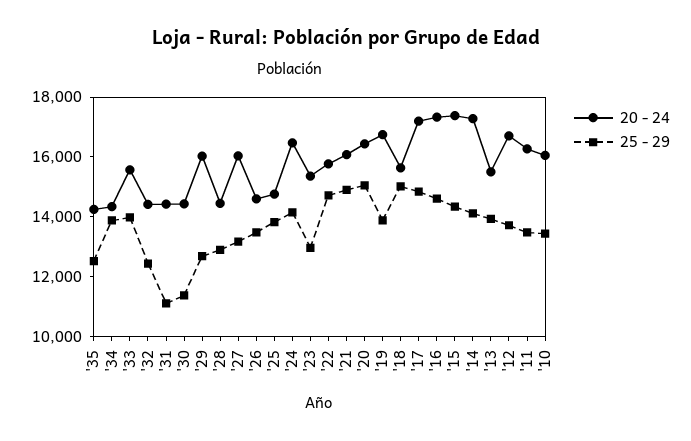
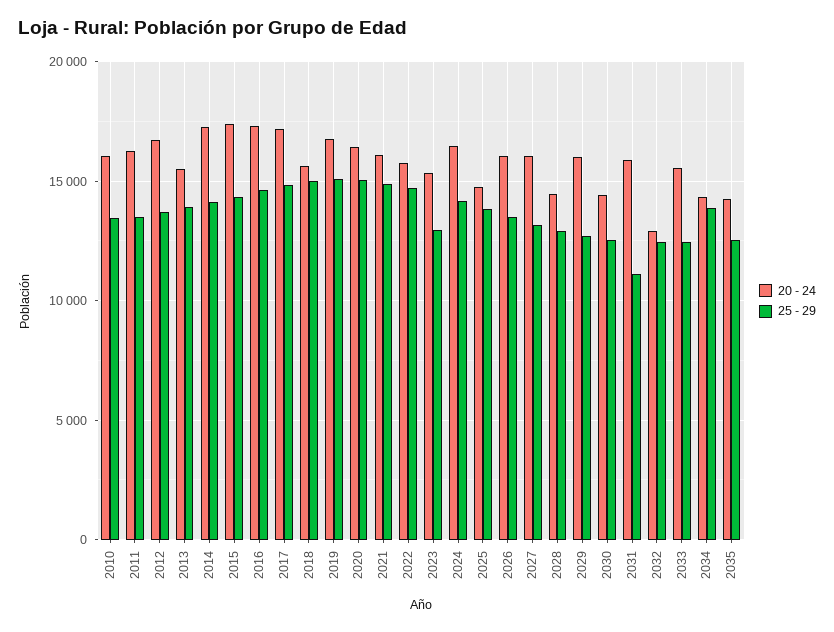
  {
    "20 - 24": {
      "'35": 14500,
      "'34": 14500,
      "'33": 15500,
-     "'32": 14500,
+     "'32": 13000,
-     "'31": 14500,
+     "'31": 16000,
      "'30": 14500,
      "'29": 16000,
      "'28": 14500,
      "'27": 16000,
-     "'26": 14500,
+     "'26": 16000,
      "'25": 15000,
      "'24": 16500,
      "'23": 15500,
      "'22": 16000,
      "'21": 16000,
      "'20": 16500,
      "'19": 16500,
      "'18": 15500,
      "'17": 17000,
      "'16": 17500,
      "'15": 17500,
      "'14": 17500,
      "'13": 15500,
      "'12": 16500,
      "'11": 16500,
      "'10": 16000
    },
    "25 - 29": {
      "'35": 12500,
      "'34": 14000,
-     "'33": 14000,
+     "'33": 12500,
      "'32": 12500,
      "'31": 11000,
-     "'30": 11500,
+     "'30": 12500,
      "'29": 12500,
      "'28": 13000,
      "'27": 13000,
      "'26": 13500,
      "'25": 14000,
      "'24": 14000,
      "'23": 13000,
      "'22": 14500,
      "'21": 15000,
      "'20": 15000,
-     "'19": 14000,
+     "'19": 15000,
      "'18": 15000,
      "'17": 15000,
      "'16": 14500,
      "'15": 14500,
      "'14": 14000,
      "'13": 14000,
      "'12": 13500,
      "'11": 13500,
      "'10": 13500
    }
  }

